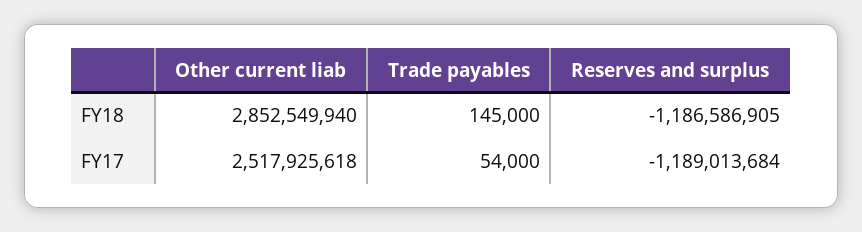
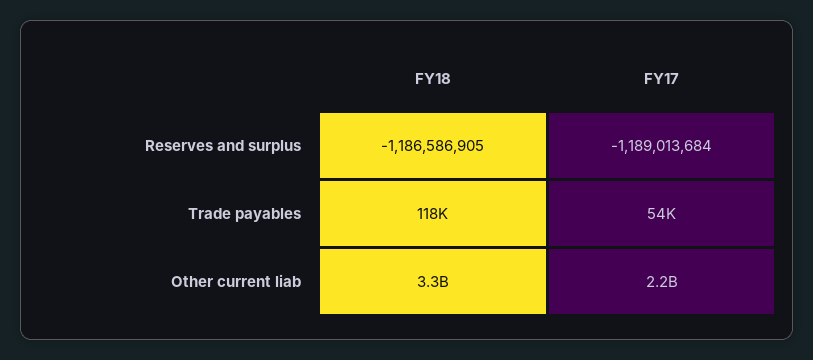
  {
    "Other current liab": {
-     "FY18": 2852549940,
+     "FY18": 3300000000,
-     "FY17": 2517925618
+     "FY17": 2200000000
    },
    "Trade payables": {
-     "FY18": 145000,
+     "FY18": 118000,
      "FY17": 54000
    },
    "Reserves and surplus": {
      "FY18": -1186586905,
      "FY17": -1189013684
    }
  }

